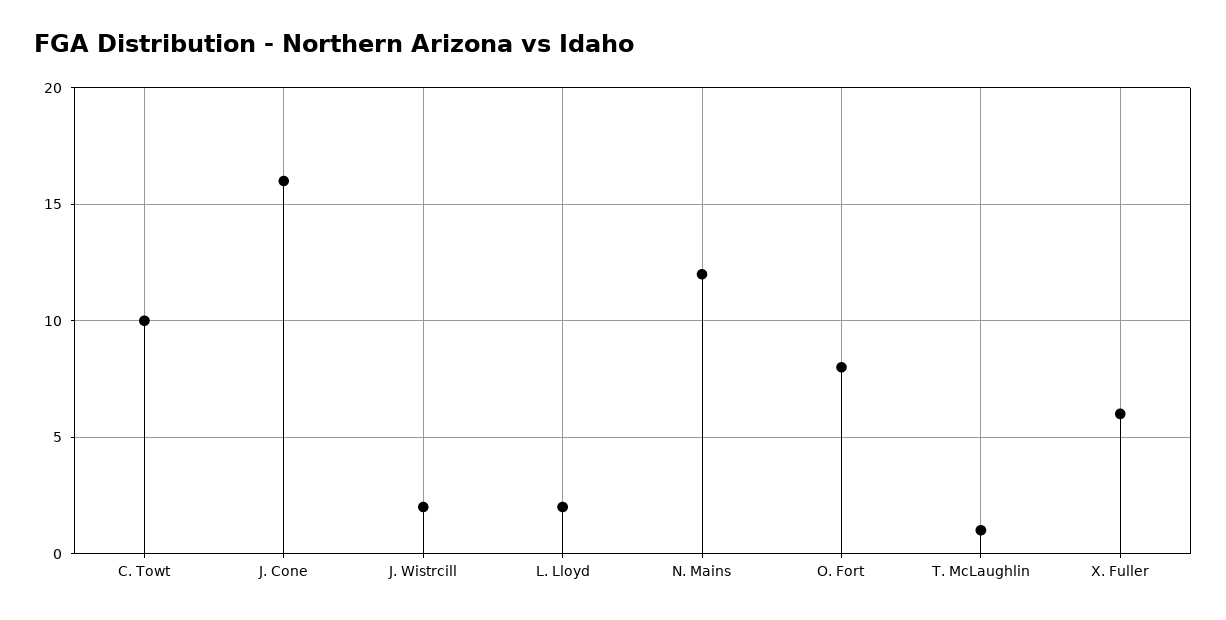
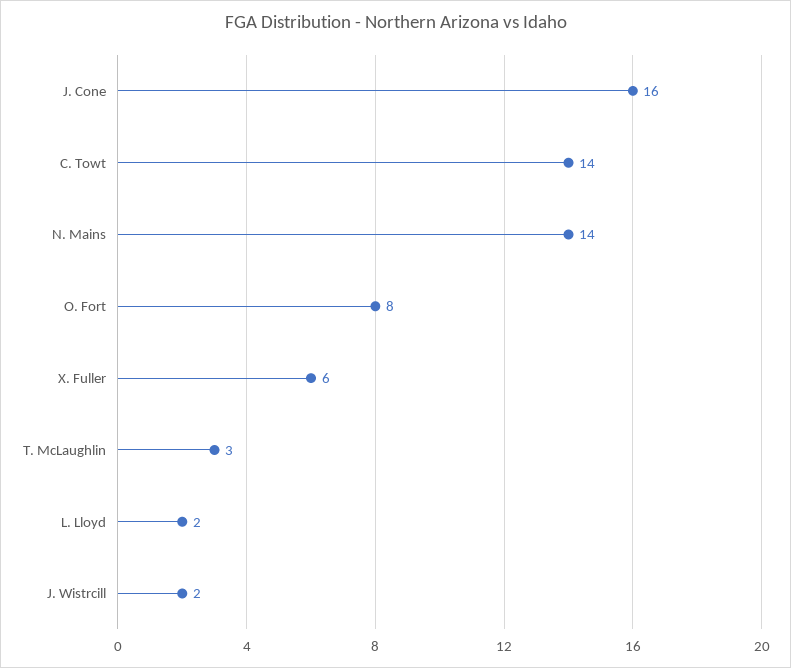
  {
-   "C. Towt": 10,
+   "C. Towt": 14,
    "J. Cone": 16,
    "J. Wistrcill": 2,
    "L. Lloyd": 2,
-   "N. Mains": 12,
+   "N. Mains": 14,
    "O. Fort": 8,
-   "T. McLaughlin": 1,
+   "T. McLaughlin": 3,
    "X. Fuller": 6
  }

